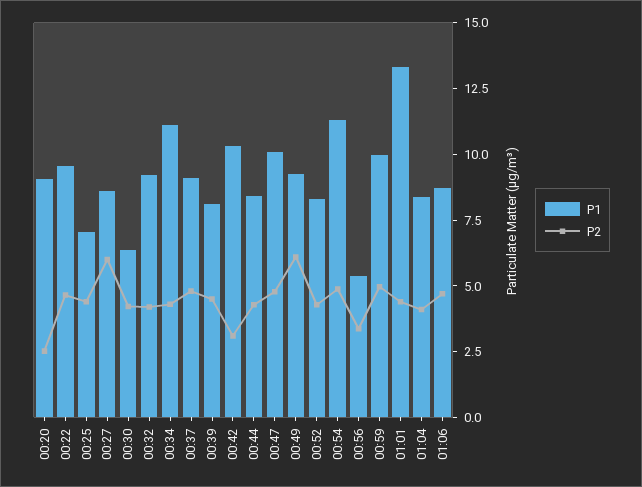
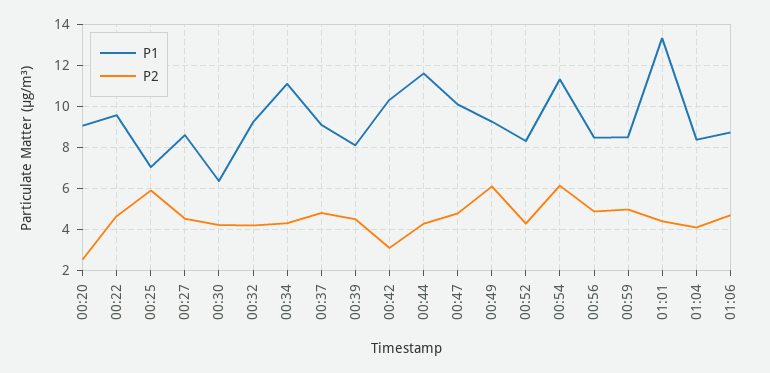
  {
    "P1": {
      "00:20": 9,
      "00:22": 9.5,
      "00:25": 7,
      "00:27": 8.5,
      "00:30": 6.5,
      "00:32": 9,
      "00:34": 11,
      "00:37": 9,
      "00:39": 8,
      "00:42": 10.5,
-     "00:44": 8.5,
+     "00:44": 11.5,
      "00:47": 10,
      "00:49": 9.5,
      "00:52": 8.5,
      "00:54": 11.5,
-     "00:56": 5.5,
+     "00:56": 8.5,
-     "00:59": 10,
+     "00:59": 8.5,
      "01:01": 13.5,
      "01:04": 8.5,
      "01:06": 8.5
    },
    "P2": {
      "00:20": 2.5,
      "00:22": 4.5,
-     "00:25": 4.5,
+     "00:25": 6,
-     "00:27": 6,
+     "00:27": 4.5,
      "00:30": 4,
      "00:32": 4,
      "00:34": 4.5,
      "00:37": 5,
      "00:39": 4.5,
      "00:42": 3,
      "00:44": 4.5,
      "00:47": 5,
      "00:49": 6,
      "00:52": 4.5,
-     "00:54": 5,
+     "00:54": 6,
-     "00:56": 3.5,
+     "00:56": 5,
      "00:59": 5,
      "01:01": 4.5,
      "01:04": 4,
      "01:06": 4.5
    }
  }

